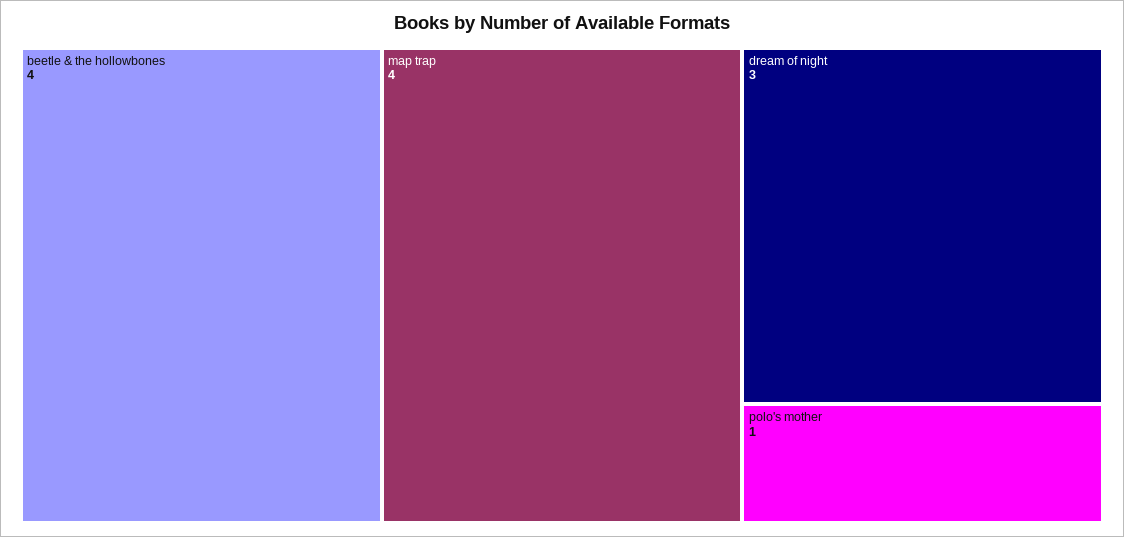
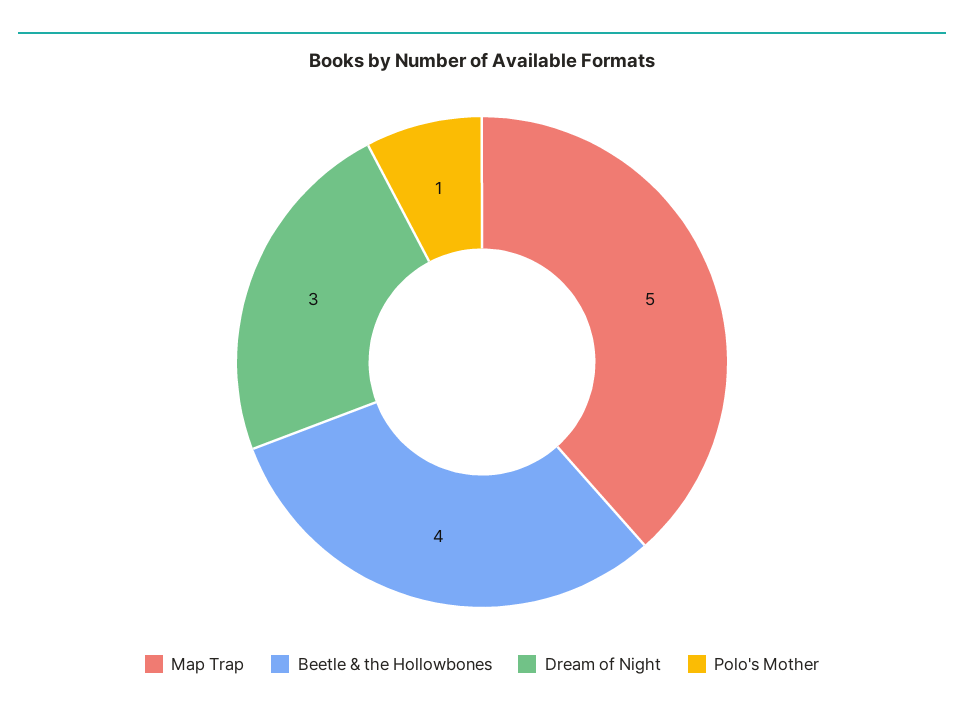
  {
    "beetle & the hollowbones": 4,
-   "map trap": 4,
+   "map trap": 5,
    "dream of night": 3,
    "polo's mother": 1
  }

